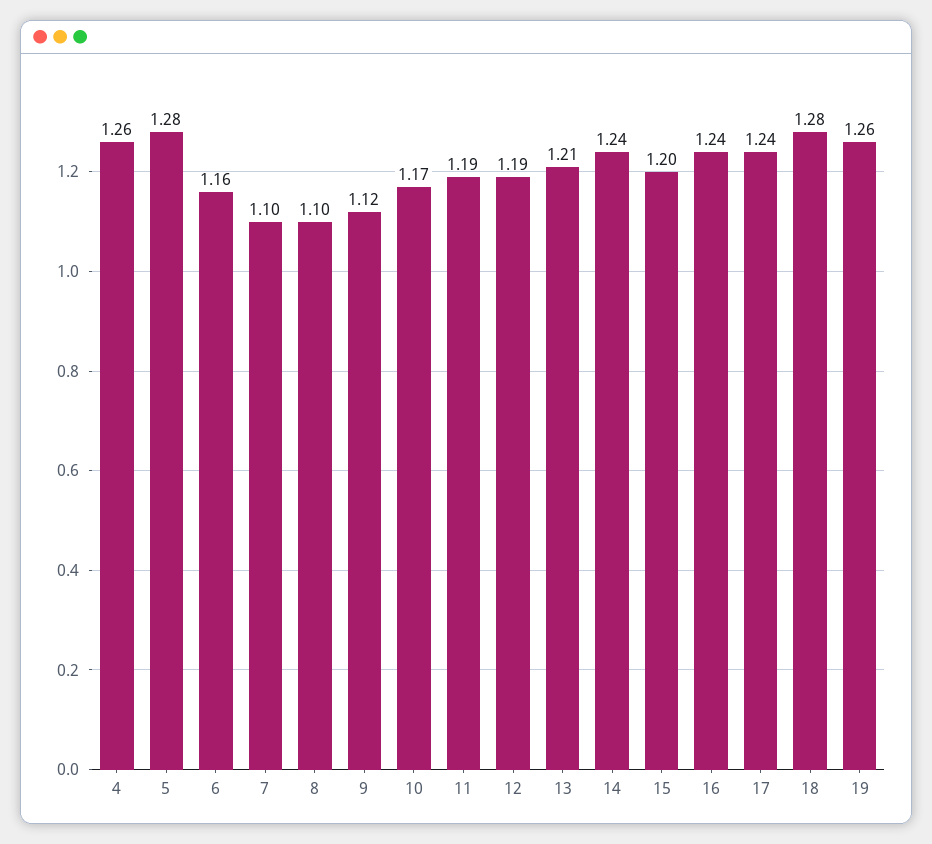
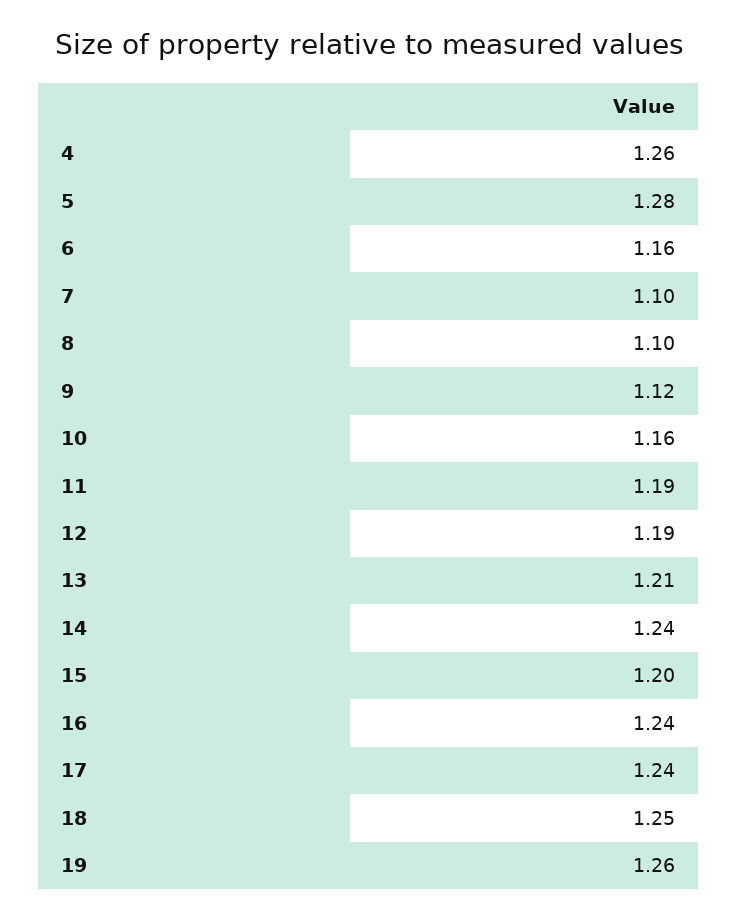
  {
    "4": 1.26,
    "5": 1.28,
    "6": 1.16,
    "7": 1.1,
    "8": 1.1,
    "9": 1.12,
-   "10": 1.17,
+   "10": 1.16,
    "11": 1.19,
    "12": 1.19,
    "13": 1.21,
    "14": 1.24,
    "15": 1.2,
    "16": 1.24,
    "17": 1.24,
-   "18": 1.28,
+   "18": 1.25,
    "19": 1.26
  }

